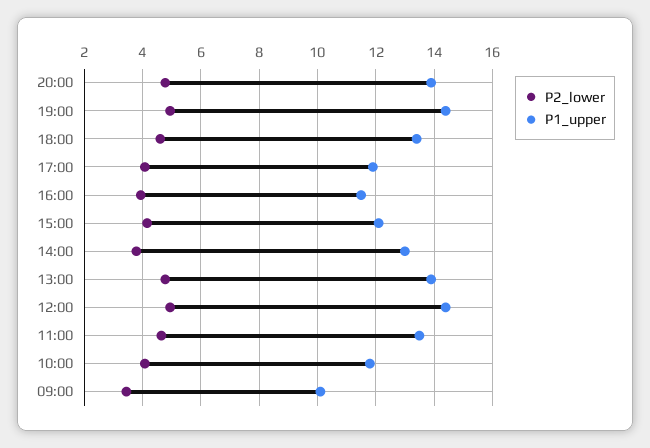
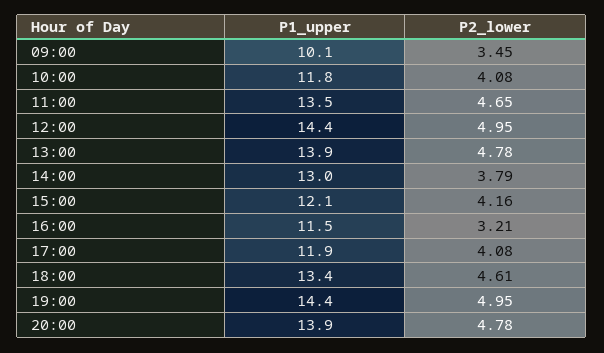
  {
    "P2_lower": {
      "20:00": 4.78,
      "19:00": 4.95,
      "18:00": 4.61,
      "17:00": 4.08,
-     "16:00": 4,
+     "16:00": 3.21,
      "15:00": 4.16,
      "14:00": 3.79,
      "13:00": 4.78,
      "12:00": 4.95,
      "11:00": 4.65,
      "10:00": 4.08,
      "09:00": 3.45
    },
    "P1_upper": {
      "20:00": 13.9,
      "19:00": 14.4,
      "18:00": 13.4,
      "17:00": 11.9,
      "16:00": 11.5,
      "15:00": 12.1,
      "14:00": 13,
      "13:00": 13.9,
      "12:00": 14.4,
      "11:00": 13.5,
      "10:00": 11.8,
      "09:00": 10.1
    }
  }

